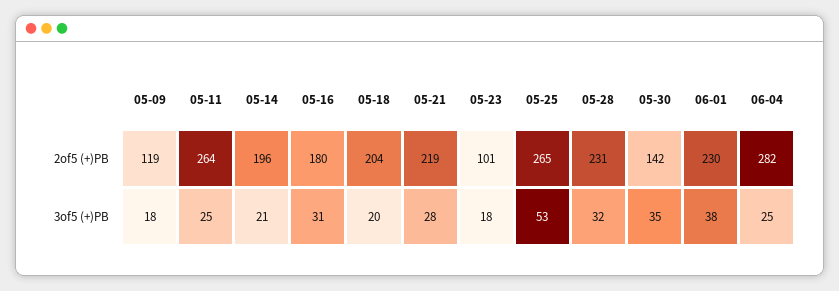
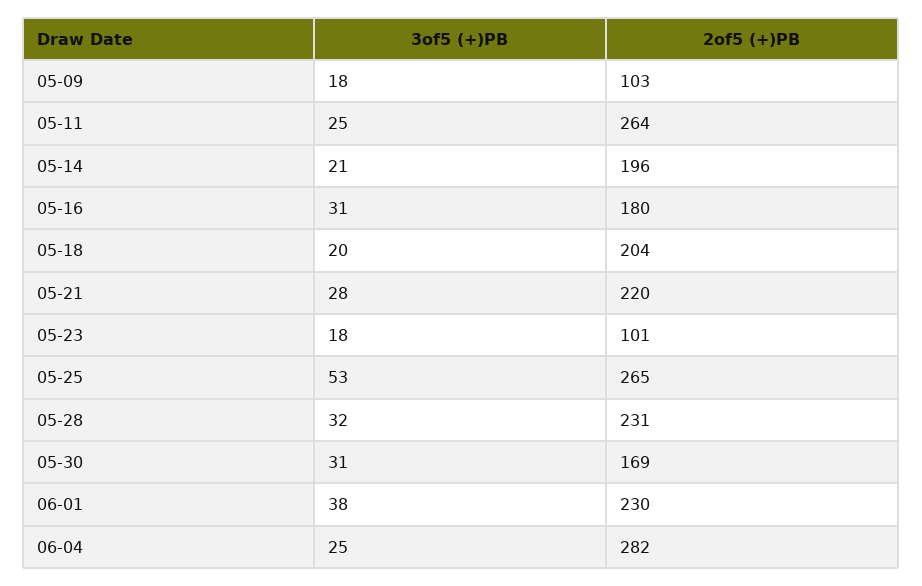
  {
    "05-09": {
-     "2of5 (+)PB": 119,
+     "2of5 (+)PB": 103,
      "3of5 (+)PB": 18
    },
    "05-11": {
      "2of5 (+)PB": 264,
      "3of5 (+)PB": 25
    },
    "05-14": {
      "2of5 (+)PB": 196,
      "3of5 (+)PB": 21
    },
    "05-16": {
      "2of5 (+)PB": 180,
      "3of5 (+)PB": 31
    },
    "05-18": {
      "2of5 (+)PB": 204,
      "3of5 (+)PB": 20
    },
    "05-21": {
-     "2of5 (+)PB": 219,
+     "2of5 (+)PB": 220,
      "3of5 (+)PB": 28
    },
    "05-23": {
      "2of5 (+)PB": 101,
      "3of5 (+)PB": 18
    },
    "05-25": {
      "2of5 (+)PB": 265,
      "3of5 (+)PB": 53
    },
    "05-28": {
      "2of5 (+)PB": 231,
      "3of5 (+)PB": 32
    },
    "05-30": {
-     "2of5 (+)PB": 142,
+     "2of5 (+)PB": 169,
-     "3of5 (+)PB": 35
+     "3of5 (+)PB": 31
    },
    "06-01": {
      "2of5 (+)PB": 230,
      "3of5 (+)PB": 38
    },
    "06-04": {
      "2of5 (+)PB": 282,
      "3of5 (+)PB": 25
    }
  }

